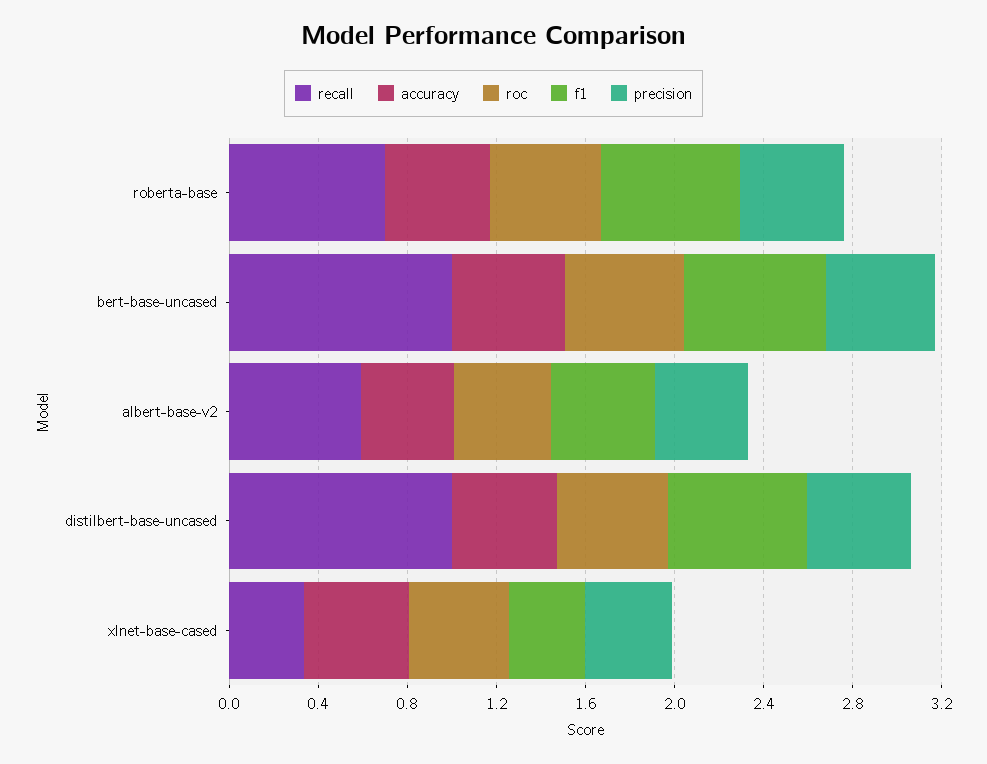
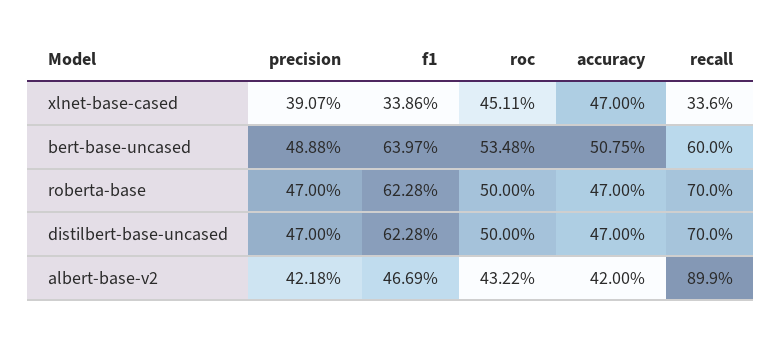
  {
    "recall": {
      "roberta-base": 0.7,
-     "bert-base-uncased": 1,
+     "bert-base-uncased": 0.6,
-     "albert-base-v2": 0.6,
+     "albert-base-v2": 0.899,
-     "distilbert-base-uncased": 1,
+     "distilbert-base-uncased": 0.7,
      "xlnet-base-cased": 0.336
    },
    "accuracy": {
      "roberta-base": 0.47,
      "bert-base-uncased": 0.5075,
      "albert-base-v2": 0.42,
      "distilbert-base-uncased": 0.47,
      "xlnet-base-cased": 0.47
    },
    "roc": {
      "roberta-base": 0.5,
      "bert-base-uncased": 0.5348,
      "albert-base-v2": 0.4322,
      "distilbert-base-uncased": 0.5,
      "xlnet-base-cased": 0.4511
    },
    "f1": {
      "roberta-base": 0.6228,
      "bert-base-uncased": 0.6397,
      "albert-base-v2": 0.4669,
      "distilbert-base-uncased": 0.6228,
      "xlnet-base-cased": 0.3386
    },
    "precision": {
      "roberta-base": 0.47,
      "bert-base-uncased": 0.4888,
      "albert-base-v2": 0.4218,
      "distilbert-base-uncased": 0.47,
      "xlnet-base-cased": 0.3907
    }
  }

